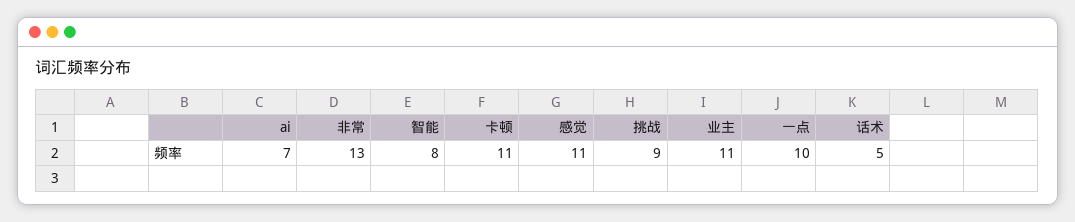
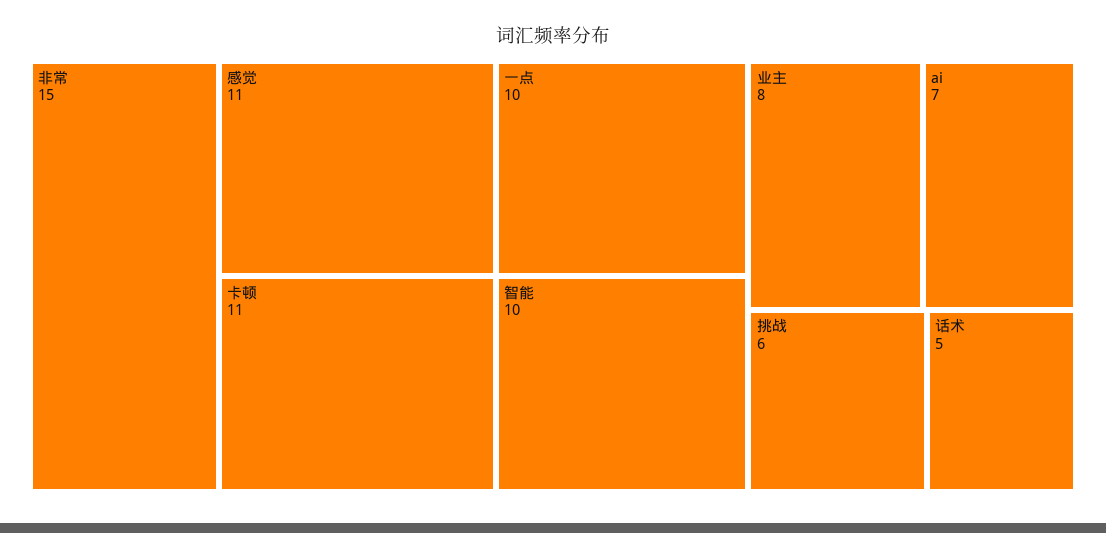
  {
    "ai": 7,
-   "非常": 13,
+   "非常": 15,
-   "智能": 8,
+   "智能": 10,
    "卡顿": 11,
    "感觉": 11,
-   "挑战": 9,
+   "挑战": 6,
-   "业主": 11,
+   "业主": 8,
    "一点": 10,
    "话术": 5
  }

